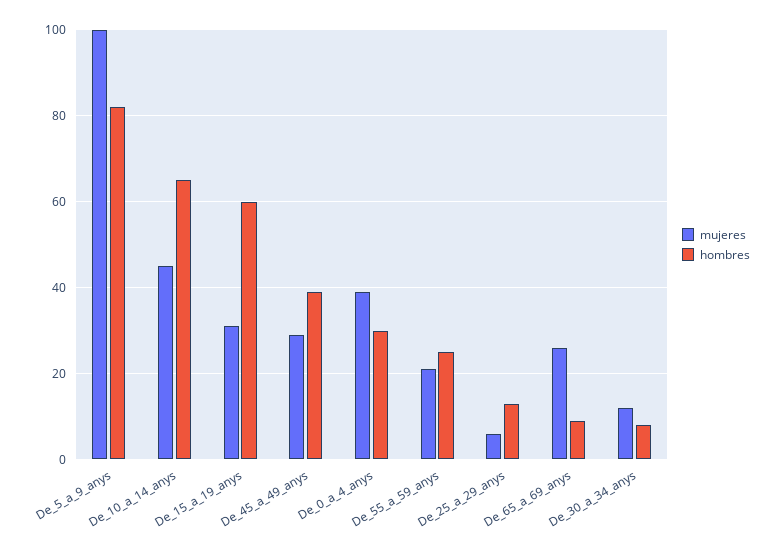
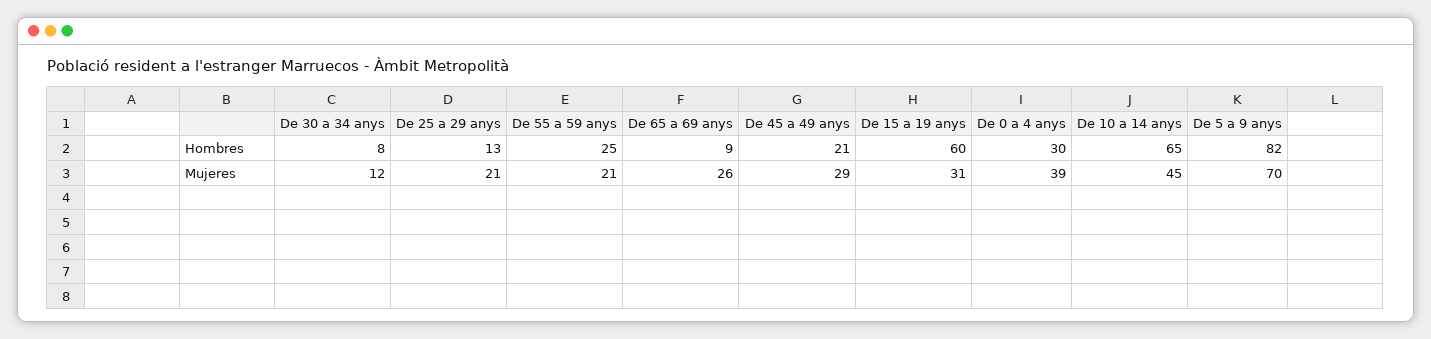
  {
    "mujeres": {
-     "De_5_a_9_anys": 100,
+     "De_5_a_9_anys": 70,
      "De_10_a_14_anys": 45,
      "De_15_a_19_anys": 31,
      "De_45_a_49_anys": 29,
      "De_0_a_4_anys": 39,
      "De_55_a_59_anys": 21,
-     "De_25_a_29_anys": 5,
+     "De_25_a_29_anys": 21,
      "De_65_a_69_anys": 26,
      "De_30_a_34_anys": 12
    },
    "hombres": {
      "De_5_a_9_anys": 82,
      "De_10_a_14_anys": 65,
      "De_15_a_19_anys": 60,
-     "De_45_a_49_anys": 40,
+     "De_45_a_49_anys": 21,
      "De_0_a_4_anys": 30,
      "De_55_a_59_anys": 25,
      "De_25_a_29_anys": 13,
      "De_65_a_69_anys": 9,
      "De_30_a_34_anys": 8
    }
  }

